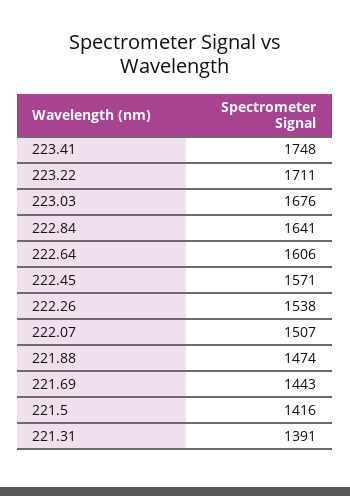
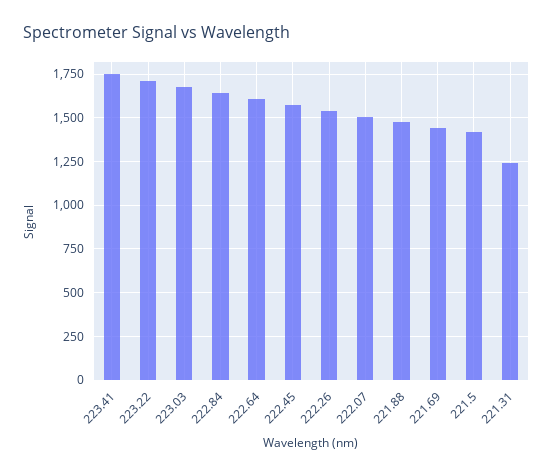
  {
    "223.41": 1748,
    "223.22": 1711,
    "223.03": 1676,
    "222.84": 1641,
    "222.64": 1606,
    "222.45": 1571,
    "222.26": 1538,
    "222.07": 1507,
    "221.88": 1474,
    "221.69": 1443,
    "221.5": 1416,
-   "221.31": 1391
+   "221.31": 1250
  }

